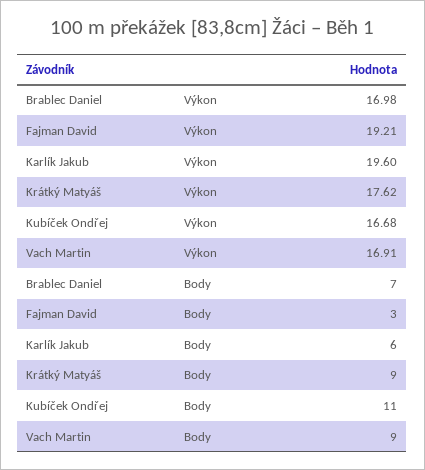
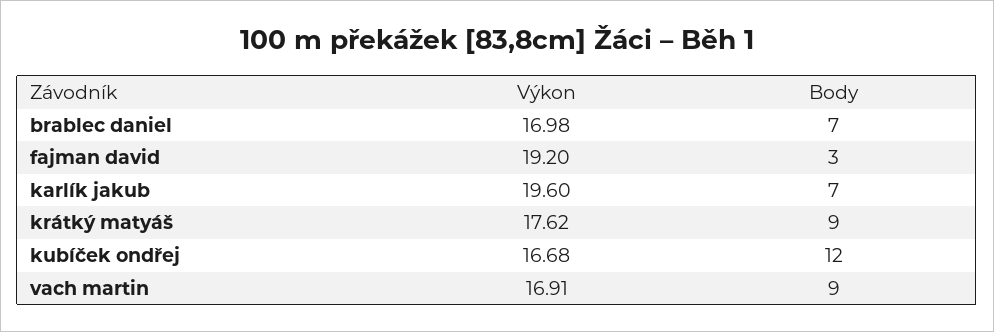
  {
    "Brablec Daniel": {
      "Výkon": 16.98,
      "Body": 7
    },
    "Fajman David": {
-     "Výkon": 19.21,
+     "Výkon": 19.2,
      "Body": 3
    },
    "Karlík Jakub": {
      "Výkon": 19.6,
-     "Body": 6
+     "Body": 7
    },
    "Krátký Matyáš": {
      "Výkon": 17.62,
      "Body": 9
    },
    "Kubíček Ondřej": {
      "Výkon": 16.68,
-     "Body": 11
+     "Body": 12
    },
    "Vach Martin": {
      "Výkon": 16.91,
      "Body": 9
    }
  }

